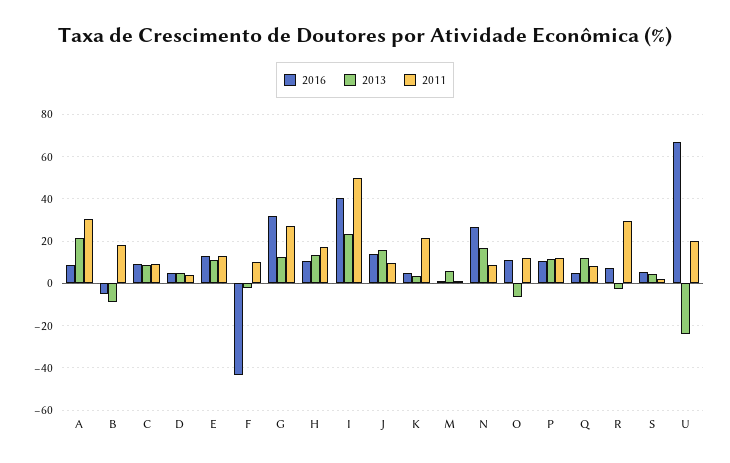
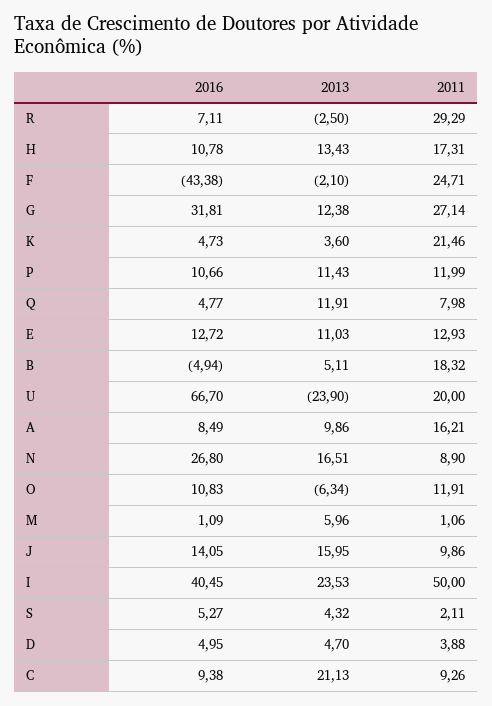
  {
    "2016": {
      "A": 8.49,
      "B": -4.94,
      "C": 9.38,
      "D": 4.95,
      "E": 12.72,
      "F": -43.38,
      "G": 31.81,
      "H": 10.78,
      "I": 40.45,
      "J": 14.05,
      "K": 4.73,
      "M": 1.09,
      "N": 26.8,
      "O": 10.83,
      "P": 10.66,
      "Q": 4.77,
      "R": 7.11,
      "S": 5.27,
      "U": 66.7
    },
    "2013": {
-     "A": 20,
+     "A": 9.86,
-     "B": -10,
+     "B": 5.11,
-     "C": 10,
+     "C": 21.13,
      "D": 4.7,
      "E": 11.03,
      "F": -2.1,
      "G": 12.38,
      "H": 13.43,
      "I": 23.53,
      "J": 15.95,
      "K": 3.6,
      "M": 5.96,
      "N": 16.51,
      "O": -6.34,
      "P": 11.43,
      "Q": 11.91,
      "R": -2.5,
      "S": 4.32,
      "U": -23.9
    },
    "2011": {
-     "A": 30,
+     "A": 16.21,
      "B": 18.32,
      "C": 9.26,
      "D": 3.88,
      "E": 12.93,
-     "F": 10,
+     "F": 24.71,
      "G": 27.14,
      "H": 17.31,
      "I": 50,
      "J": 9.86,
      "K": 21.46,
      "M": 1.06,
      "N": 8.9,
      "O": 11.91,
      "P": 11.99,
      "Q": 7.98,
      "R": 29.29,
      "S": 2.11,
      "U": 20
    }
  }

